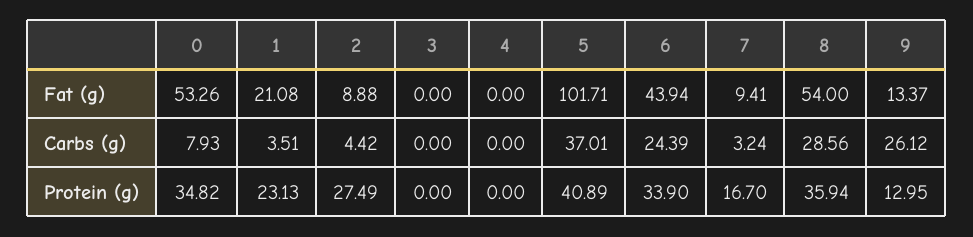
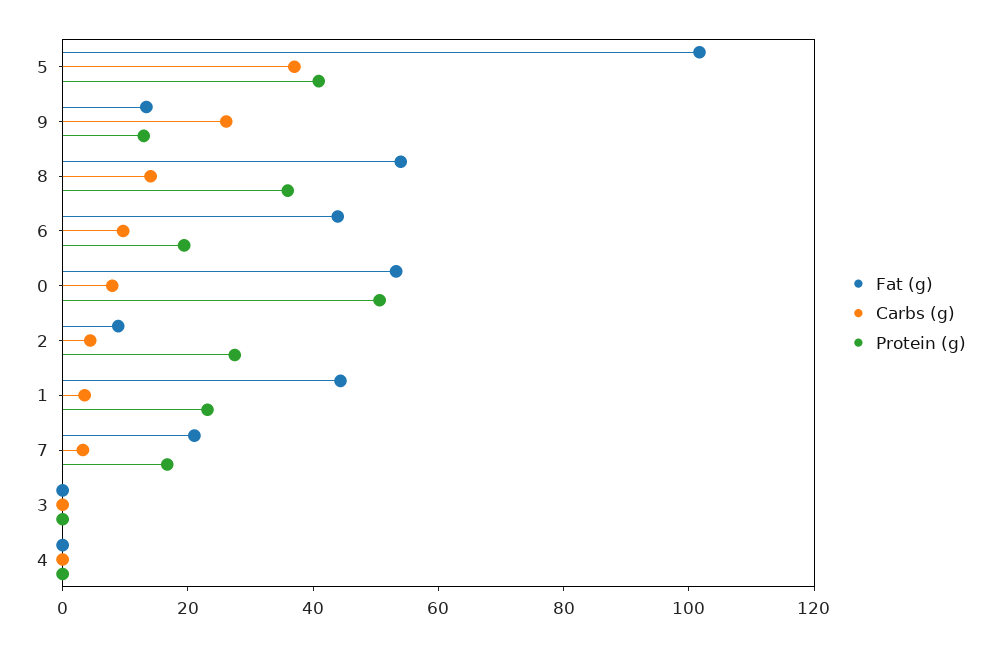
  {
    "Fat (g)": {
      "0": 53.26,
-     "1": 21.08,
+     "1": 45,
      "2": 8.88,
      "3": 0,
      "4": 0,
      "5": 101.71,
      "6": 43.94,
-     "7": 9.41,
+     "7": 20,
      "8": 54,
      "9": 13.37
    },
    "Carbs (g)": {
      "0": 7.93,
      "1": 3.51,
      "2": 4.42,
      "3": 0,
      "4": 0,
      "5": 37.01,
-     "6": 24.39,
+     "6": 10,
      "7": 3.24,
-     "8": 28.56,
+     "8": 15,
      "9": 26.12
    },
    "Protein (g)": {
-     "0": 34.82,
+     "0": 50,
      "1": 23.13,
      "2": 27.49,
      "3": 0,
      "4": 0,
      "5": 40.89,
-     "6": 33.9,
+     "6": 20,
      "7": 16.7,
      "8": 35.94,
      "9": 12.95
    }
  }

